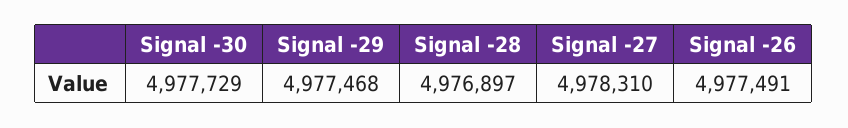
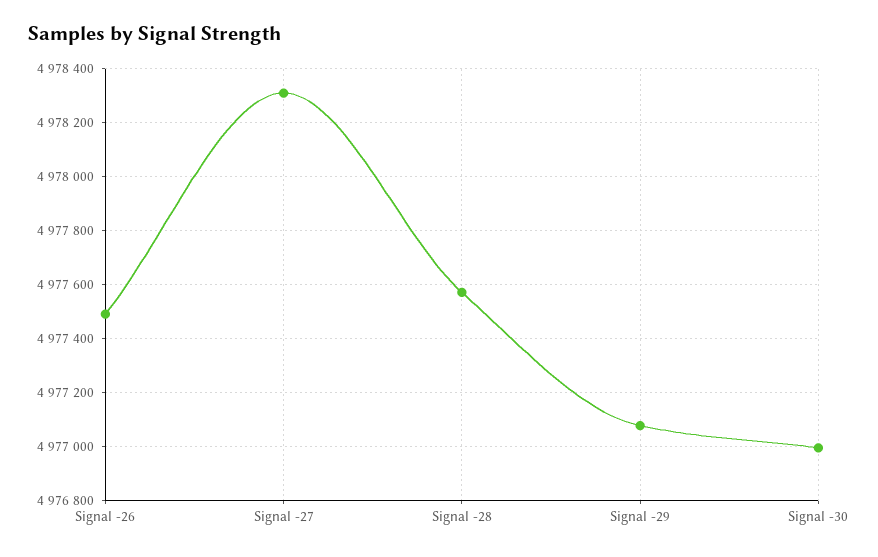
  {
-   "Signal -30": 4977729,
+   "Signal -30": 4977000,
-   "Signal -29": 4977468,
+   "Signal -29": 4977075,
-   "Signal -28": 4976897,
+   "Signal -28": 4977575,
    "Signal -27": 4978310,
    "Signal -26": 4977491
  }

